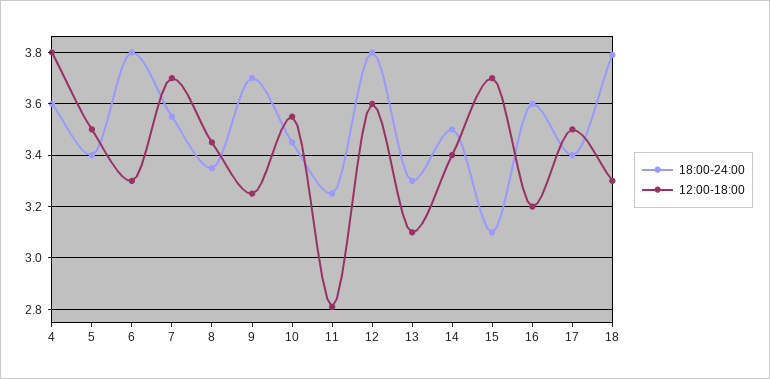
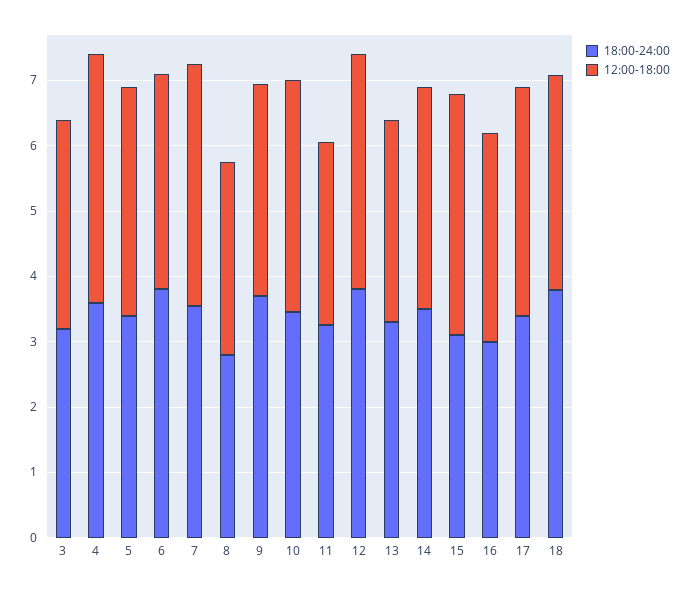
  {
    "18:00-24:00": {
      "4": 3.6,
      "5": 3.4,
      "6": 3.8,
      "7": 3.55,
-     "8": 3.35,
+     "8": 2.8,
      "9": 3.7,
      "10": 3.45,
      "11": 3.25,
      "12": 3.8,
      "13": 3.3,
      "14": 3.5,
      "15": 3.1,
-     "16": 3.6,
+     "16": 3,
      "17": 3.4,
-     "18": 3.8
+     "18": 3.8,
+     "3": 3.2
    },
    "12:00-18:00": {
      "4": 3.8,
      "5": 3.5,
      "6": 3.3,
      "7": 3.7,
-     "8": 3.45,
+     "8": 3,
      "9": 3.25,
      "10": 3.55,
      "11": 2.8,
      "12": 3.6,
      "13": 3.1,
      "14": 3.4,
      "15": 3.7,
      "16": 3.2,
      "17": 3.5,
-     "18": 3.3
+     "18": 3.3,
+     "3": 3.2
    }
  }

